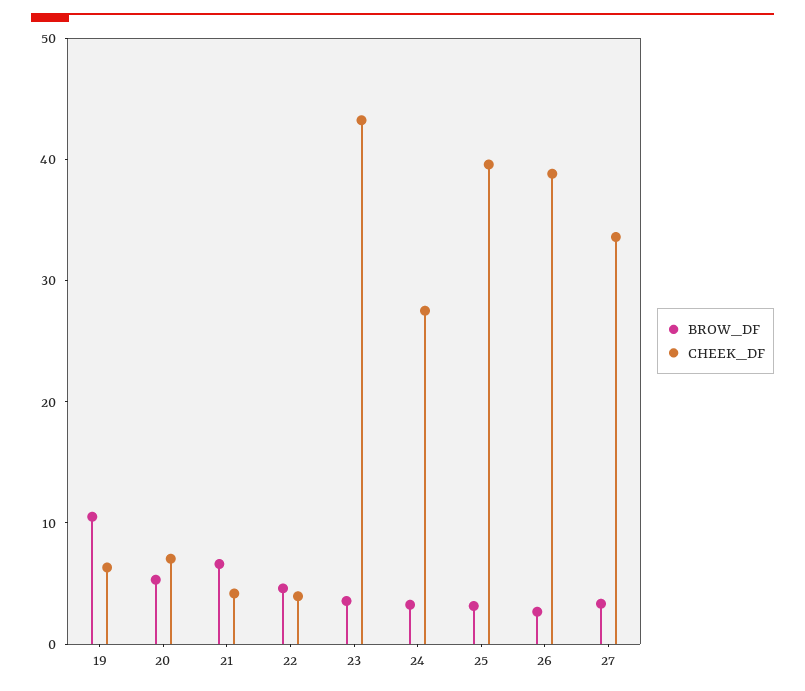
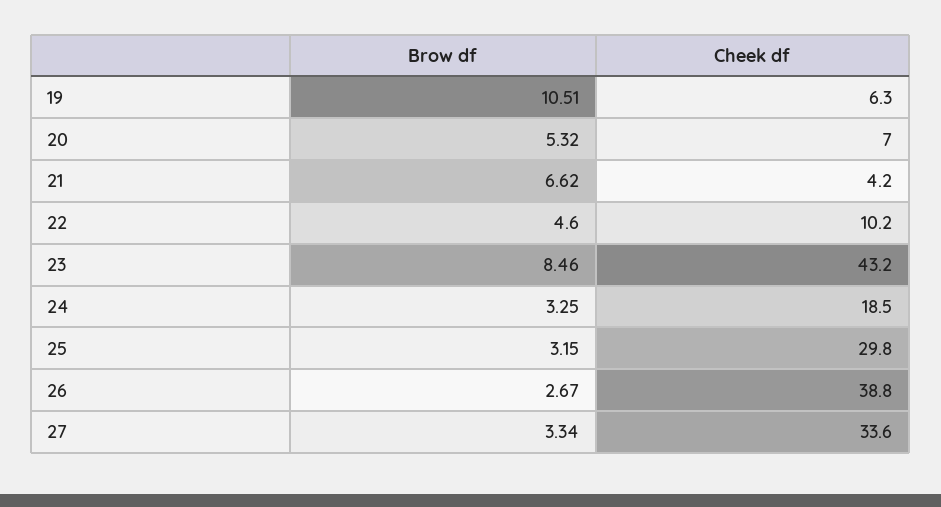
  {
    "BROW_DF": {
      "19": 10.51,
      "20": 5.32,
      "21": 6.62,
      "22": 4.6,
-     "23": 4,
+     "23": 8.46,
      "24": 3.25,
      "25": 3.15,
      "26": 2.67,
      "27": 3.34
    },
    "CHEEK_DF": {
      "19": 6.3,
      "20": 7,
      "21": 4.2,
-     "22": 4,
+     "22": 10.2,
      "23": 43.2,
-     "24": 28,
+     "24": 18.5,
-     "25": 40,
+     "25": 29.8,
      "26": 38.8,
      "27": 33.6
    }
  }

